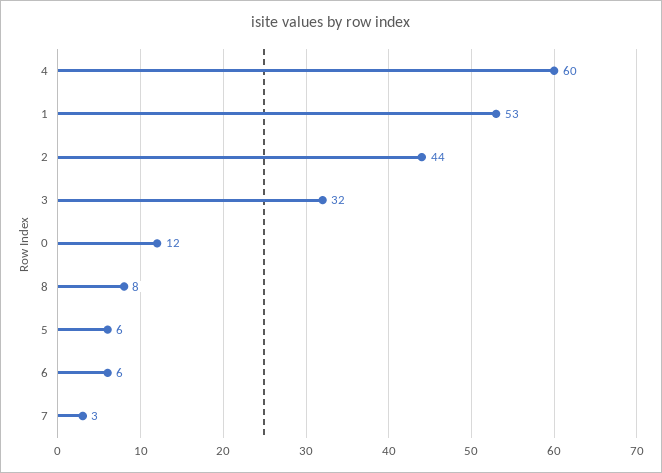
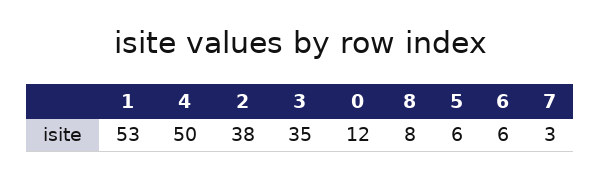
  {
-   "4": 60,
+   "4": 50,
    "1": 53,
-   "2": 44,
+   "2": 38,
-   "3": 32,
+   "3": 35,
    "0": 12,
    "8": 8,
    "5": 6,
    "6": 6,
    "7": 3
  }

